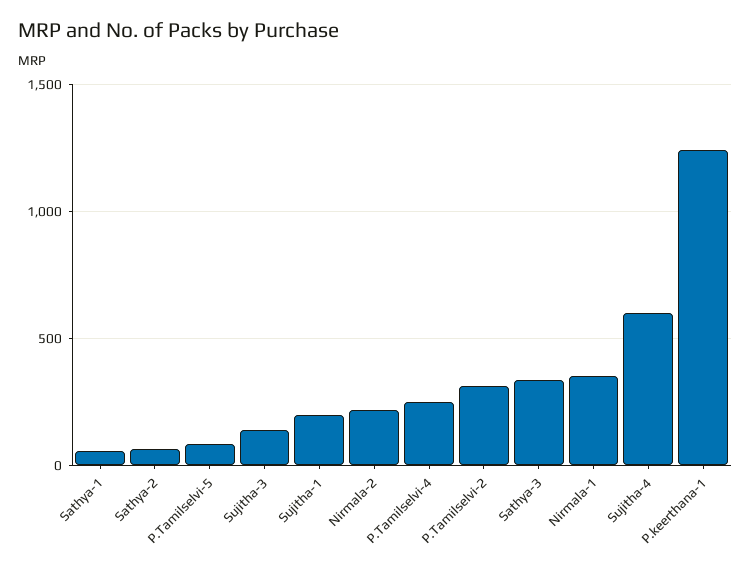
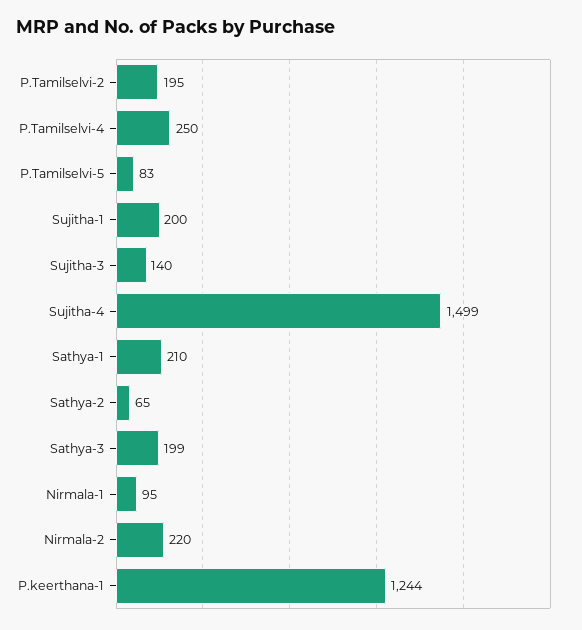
  {
-   "Sathya-1": 50,
+   "Sathya-1": 210,
    "Sathya-2": 65,
    "P.Tamilselvi-5": 83,
    "Sujitha-3": 140,
    "Sujitha-1": 200,
    "Nirmala-2": 220,
    "P.Tamilselvi-4": 250,
-   "P.Tamilselvi-2": 300,
+   "P.Tamilselvi-2": 195,
-   "Sathya-3": 350,
+   "Sathya-3": 199,
-   "Nirmala-1": 350,
+   "Nirmala-1": 95,
-   "Sujitha-4": 600,
+   "Sujitha-4": 1499,
    "P.keerthana-1": 1244
  }

